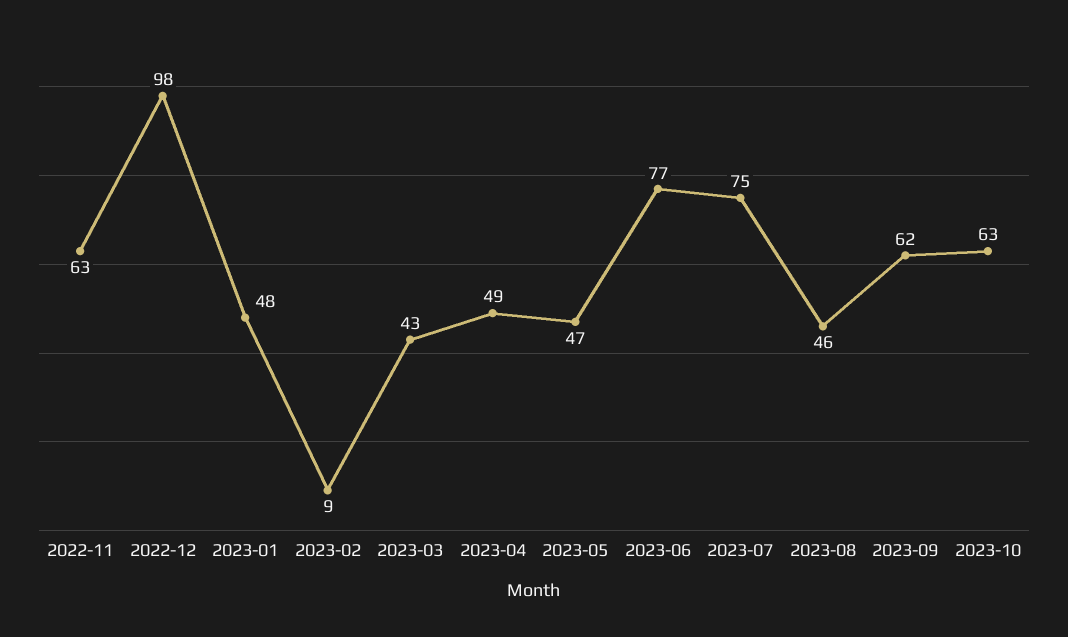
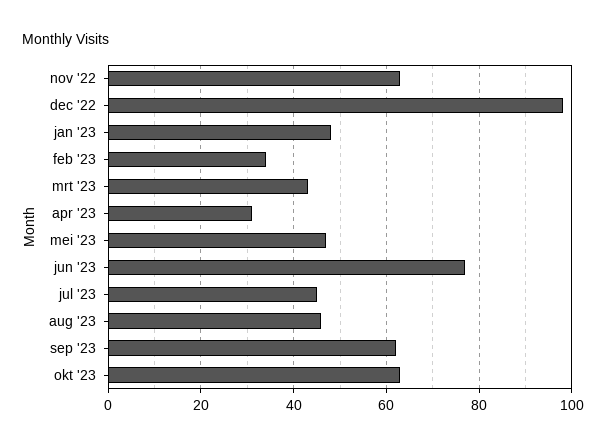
  {
    "2022-11": 63,
    "2022-12": 98,
    "2023-01": 48,
-   "2023-02": 9,
+   "2023-02": 35,
    "2023-03": 43,
-   "2023-04": 49,
+   "2023-04": 30,
    "2023-05": 47,
    "2023-06": 77,
-   "2023-07": 75,
+   "2023-07": 45,
    "2023-08": 46,
    "2023-09": 62,
    "2023-10": 63
  }

